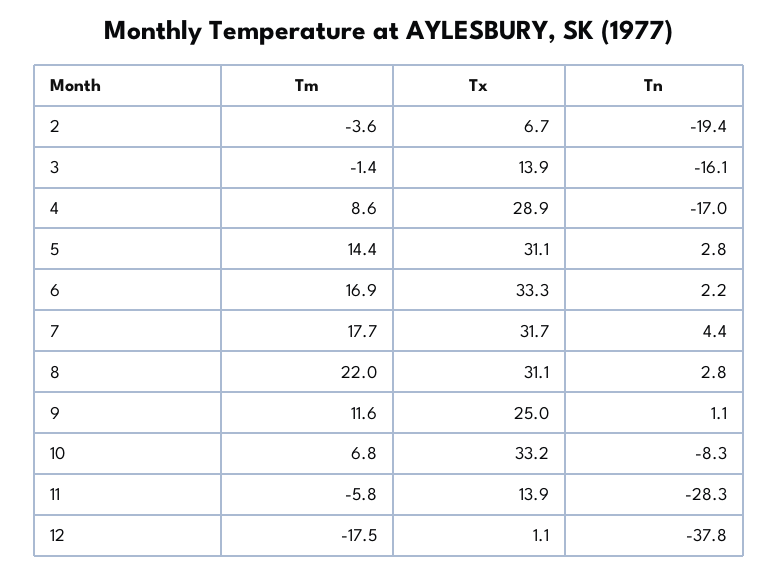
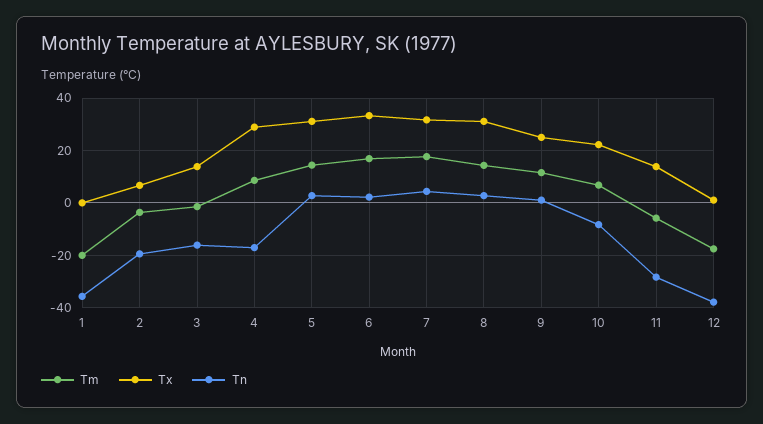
  {
    "Tm": {
      "2": -3.6,
      "3": -1.4,
      "4": 8.6,
      "5": 14.4,
      "6": 16.9,
      "7": 17.7,
-     "8": 22,
+     "8": 15,
      "9": 11.6,
      "10": 6.8,
      "11": -5.8,
-     "12": -17.5
+     "12": -17.5,
+     "1": -20
    },
    "Tx": {
      "2": 6.7,
      "3": 13.9,
      "4": 28.9,
      "5": 31.1,
      "6": 33.3,
      "7": 31.7,
      "8": 31.1,
      "9": 25,
-     "10": 33.2,
+     "10": 22.5,
      "11": 13.9,
-     "12": 1.1
+     "12": 1.1,
+     "1": 0
    },
    "Tn": {
      "2": -19.4,
      "3": -16.1,
      "4": -17,
      "5": 2.8,
      "6": 2.2,
      "7": 4.4,
      "8": 2.8,
      "9": 1.1,
      "10": -8.3,
      "11": -28.3,
-     "12": -37.8
+     "12": -37.8,
+     "1": -35
    }
  }

